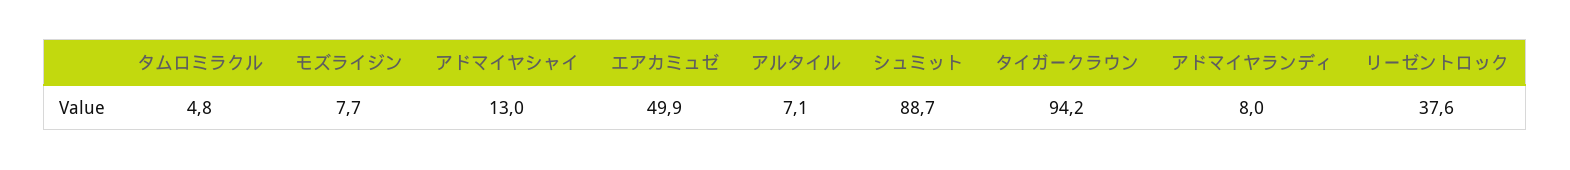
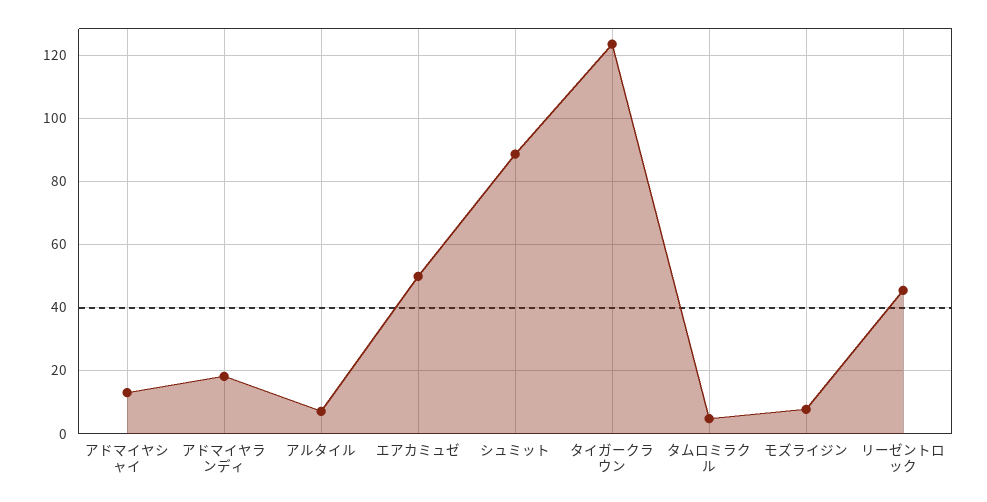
  {
    "タムロミラクル": 4.8,
    "モズライジン": 7.7,
    "アドマイヤシャイ": 13,
    "エアカミュゼ": 49.9,
    "アルタイル": 7.1,
    "シュミット": 88.7,
-   "タイガークラウン": 94.2,
+   "タイガークラウン": 124,
-   "アドマイヤランディ": 8,
+   "アドマイヤランディ": 18,
-   "リーゼントロック": 37.6
+   "リーゼントロック": 46
  }

